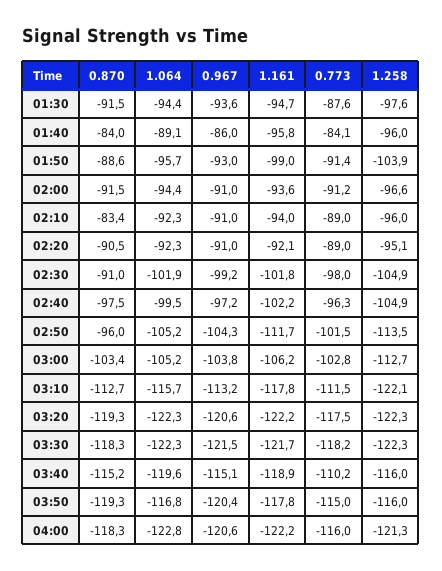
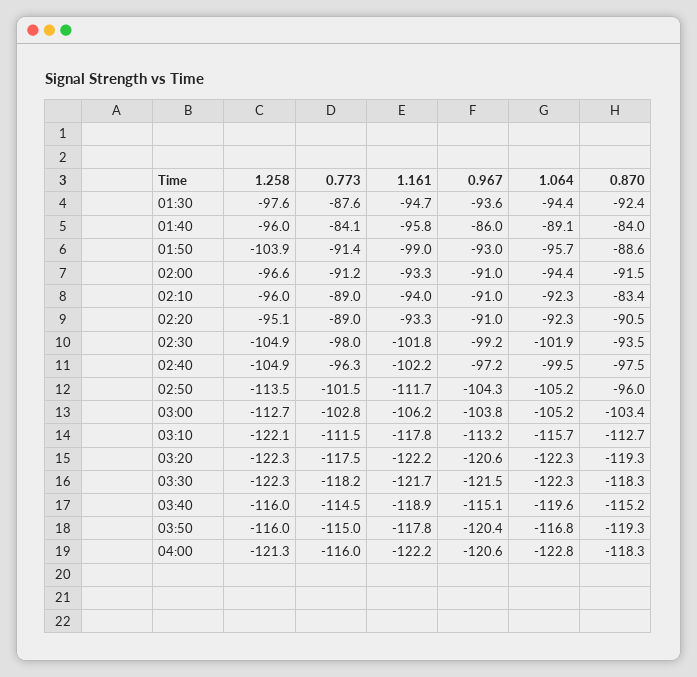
  {
    "0.870": {
-     "01:30": -91.5,
+     "01:30": -92.4,
      "01:40": -84,
      "01:50": -88.6,
      "02:00": -91.5,
      "02:10": -83.4,
      "02:20": -90.5,
-     "02:30": -91,
+     "02:30": -93.5,
      "02:40": -97.5,
      "02:50": -96,
      "03:00": -103.4,
      "03:10": -112.7,
      "03:20": -119.3,
      "03:30": -118.3,
      "03:40": -115.2,
      "03:50": -119.3,
      "04:00": -118.3
    },
    "1.064": {
      "01:30": -94.4,
      "01:40": -89.1,
      "01:50": -95.7,
      "02:00": -94.4,
      "02:10": -92.3,
      "02:20": -92.3,
      "02:30": -101.9,
      "02:40": -99.5,
      "02:50": -105.2,
      "03:00": -105.2,
      "03:10": -115.7,
      "03:20": -122.3,
      "03:30": -122.3,
      "03:40": -119.6,
      "03:50": -116.8,
      "04:00": -122.8
    },
    "0.967": {
      "01:30": -93.6,
      "01:40": -86,
      "01:50": -93,
      "02:00": -91,
      "02:10": -91,
      "02:20": -91,
      "02:30": -99.2,
      "02:40": -97.2,
      "02:50": -104.3,
      "03:00": -103.8,
      "03:10": -113.2,
      "03:20": -120.6,
      "03:30": -121.5,
      "03:40": -115.1,
      "03:50": -120.4,
      "04:00": -120.6
    },
    "1.161": {
      "01:30": -94.7,
      "01:40": -95.8,
      "01:50": -99,
-     "02:00": -93.6,
+     "02:00": -93.3,
      "02:10": -94,
-     "02:20": -92.1,
+     "02:20": -93.3,
      "02:30": -101.8,
      "02:40": -102.2,
      "02:50": -111.7,
      "03:00": -106.2,
      "03:10": -117.8,
      "03:20": -122.2,
      "03:30": -121.7,
      "03:40": -118.9,
      "03:50": -117.8,
      "04:00": -122.2
    },
    "0.773": {
      "01:30": -87.6,
      "01:40": -84.1,
      "01:50": -91.4,
      "02:00": -91.2,
      "02:10": -89,
      "02:20": -89,
      "02:30": -98,
      "02:40": -96.3,
      "02:50": -101.5,
      "03:00": -102.8,
      "03:10": -111.5,
      "03:20": -117.5,
      "03:30": -118.2,
-     "03:40": -110.2,
+     "03:40": -114.5,
      "03:50": -115,
      "04:00": -116
    },
    "1.258": {
      "01:30": -97.6,
      "01:40": -96,
      "01:50": -103.9,
      "02:00": -96.6,
      "02:10": -96,
      "02:20": -95.1,
      "02:30": -104.9,
      "02:40": -104.9,
      "02:50": -113.5,
      "03:00": -112.7,
      "03:10": -122.1,
      "03:20": -122.3,
      "03:30": -122.3,
      "03:40": -116,
      "03:50": -116,
      "04:00": -121.3
    }
  }

